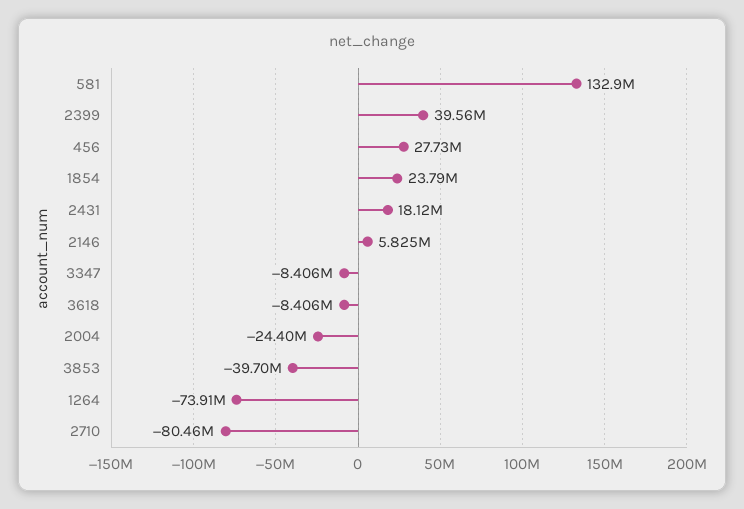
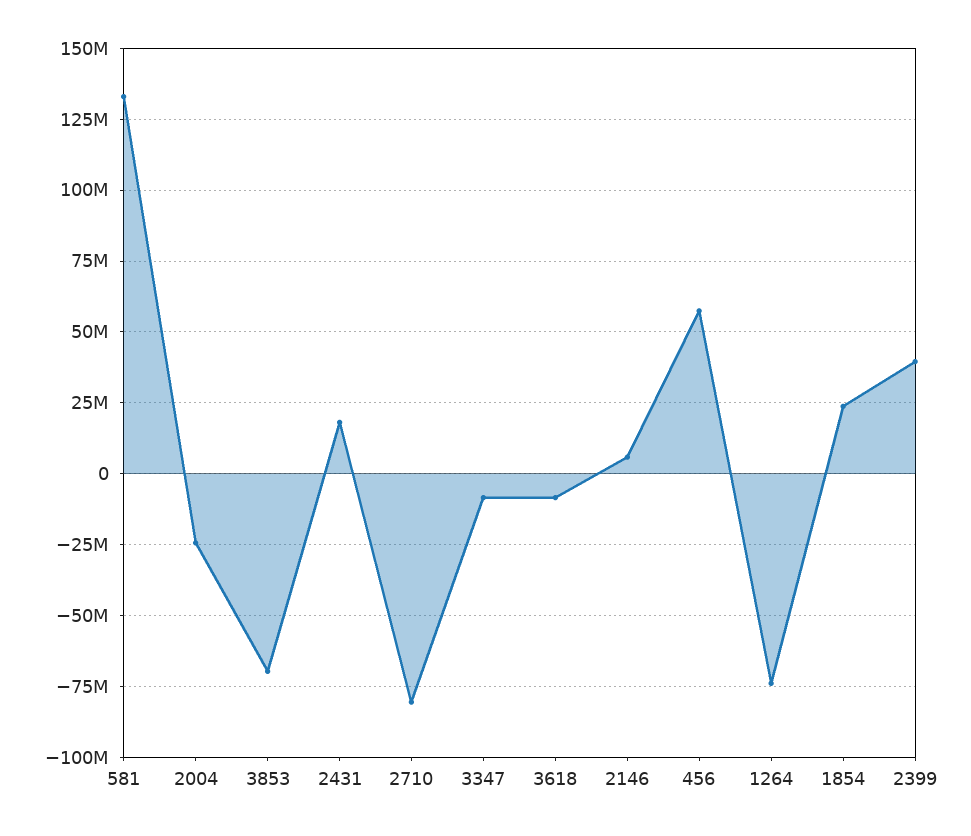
  {
    "581": 132900000,
    "2399": 39560000,
-   "456": 27730000,
+   "456": 57500000,
    "1854": 23790000,
    "2431": 18120000,
    "2146": 5825000,
    "3347": -8406000,
    "3618": -8406000,
    "2004": -24400000,
-   "3853": -39700000,
+   "3853": -70000000,
    "1264": -73910000,
    "2710": -80460000
  }

